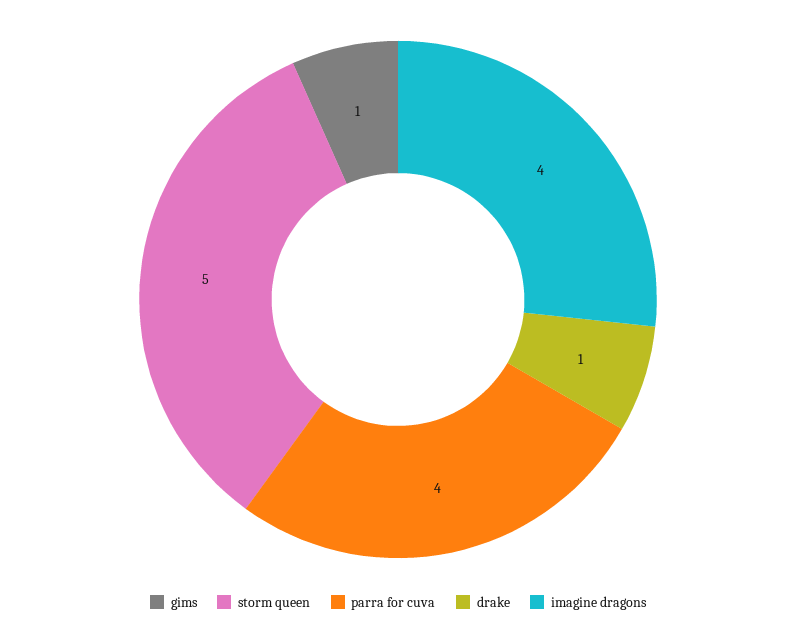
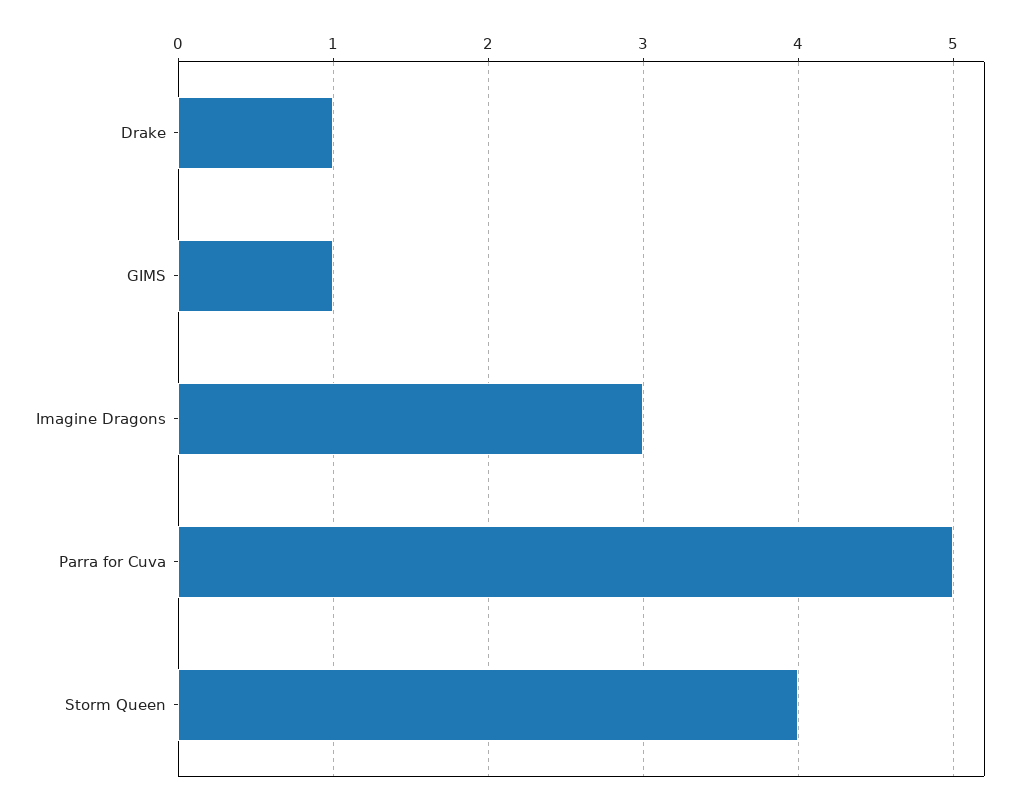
  {
    "gims": 1,
-   "storm queen": 5,
+   "storm queen": 4,
-   "parra for cuva": 4,
+   "parra for cuva": 5,
    "drake": 1,
-   "imagine dragons": 4
+   "imagine dragons": 3
  }

